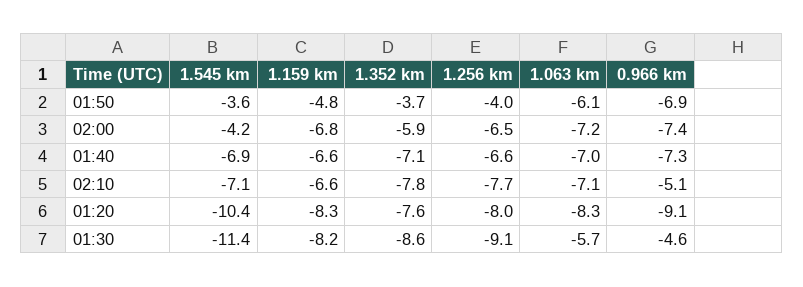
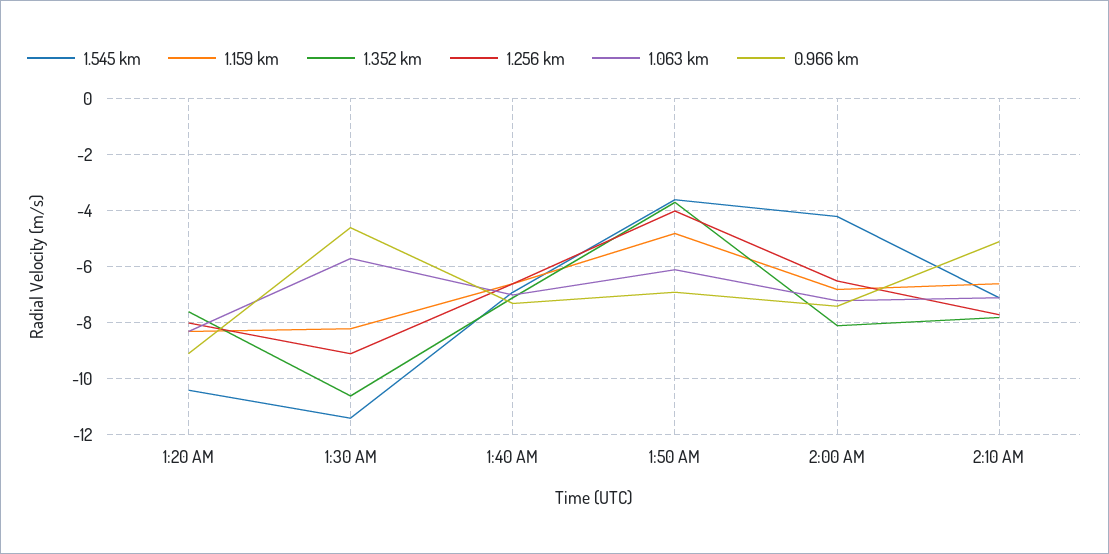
  {
    "1.545 km": {
      "01:50": -3.6,
      "02:00": -4.2,
      "01:40": -6.9,
      "02:10": -7.1,
      "01:20": -10.4,
      "01:30": -11.4
    },
    "1.159 km": {
      "01:50": -4.8,
      "02:00": -6.8,
      "01:40": -6.6,
      "02:10": -6.6,
      "01:20": -8.3,
      "01:30": -8.2
    },
    "1.352 km": {
      "01:50": -3.7,
-     "02:00": -5.9,
+     "02:00": -8,
      "01:40": -7.1,
      "02:10": -7.8,
      "01:20": -7.6,
-     "01:30": -8.6
+     "01:30": -10.5
    },
    "1.256 km": {
      "01:50": -4,
      "02:00": -6.5,
      "01:40": -6.6,
      "02:10": -7.7,
      "01:20": -8,
      "01:30": -9.1
    },
    "1.063 km": {
      "01:50": -6.1,
      "02:00": -7.2,
      "01:40": -7,
      "02:10": -7.1,
      "01:20": -8.3,
      "01:30": -5.7
    },
    "0.966 km": {
      "01:50": -6.9,
      "02:00": -7.4,
      "01:40": -7.3,
      "02:10": -5.1,
      "01:20": -9.1,
      "01:30": -4.6
    }
  }

